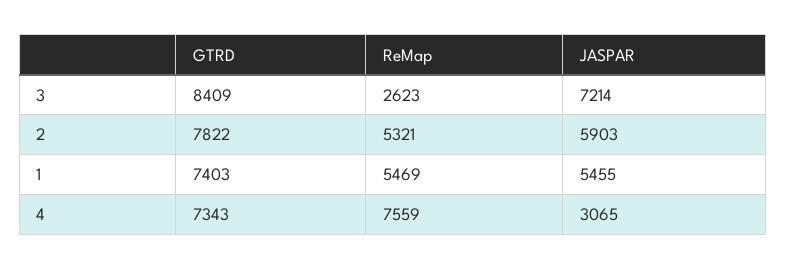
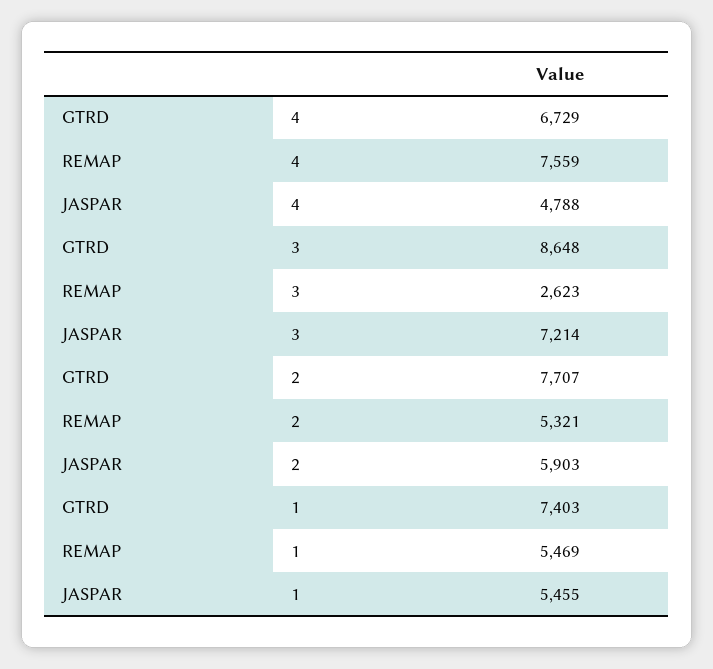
  {
    "GTRD": {
-     "3": 8409,
+     "3": 8648,
-     "2": 7822,
+     "2": 7707,
      "1": 7403,
-     "4": 7343
+     "4": 6729
    },
    "ReMap": {
      "3": 2623,
      "2": 5321,
      "1": 5469,
      "4": 7559
    },
    "JASPAR": {
      "3": 7214,
      "2": 5903,
      "1": 5455,
-     "4": 3065
+     "4": 4788
    }
  }

